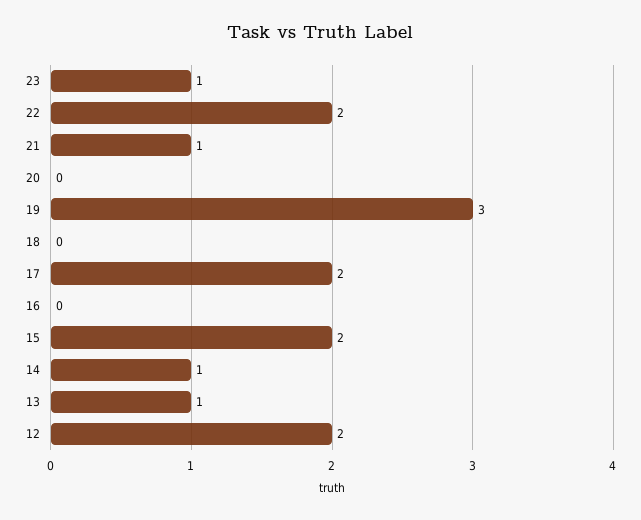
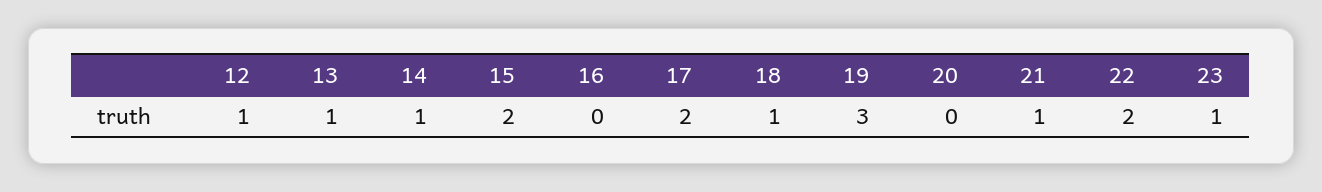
  {
    "23": 1,
    "22": 2,
    "21": 1,
    "20": 0,
    "19": 3,
-   "18": 0,
+   "18": 1,
    "17": 2,
    "16": 0,
    "15": 2,
    "14": 1,
    "13": 1,
-   "12": 2
+   "12": 1
  }

